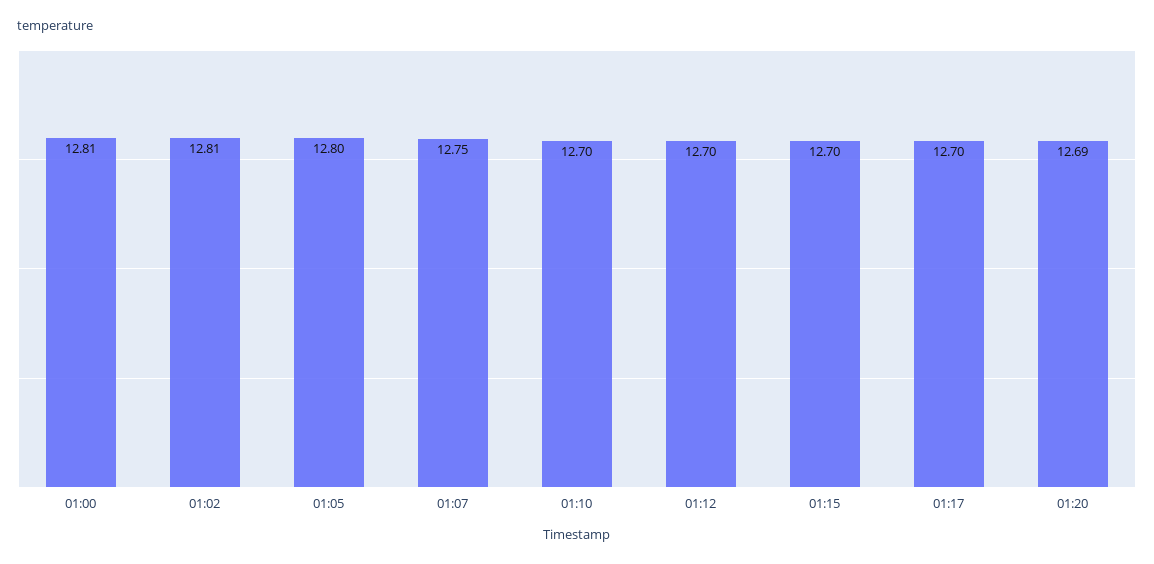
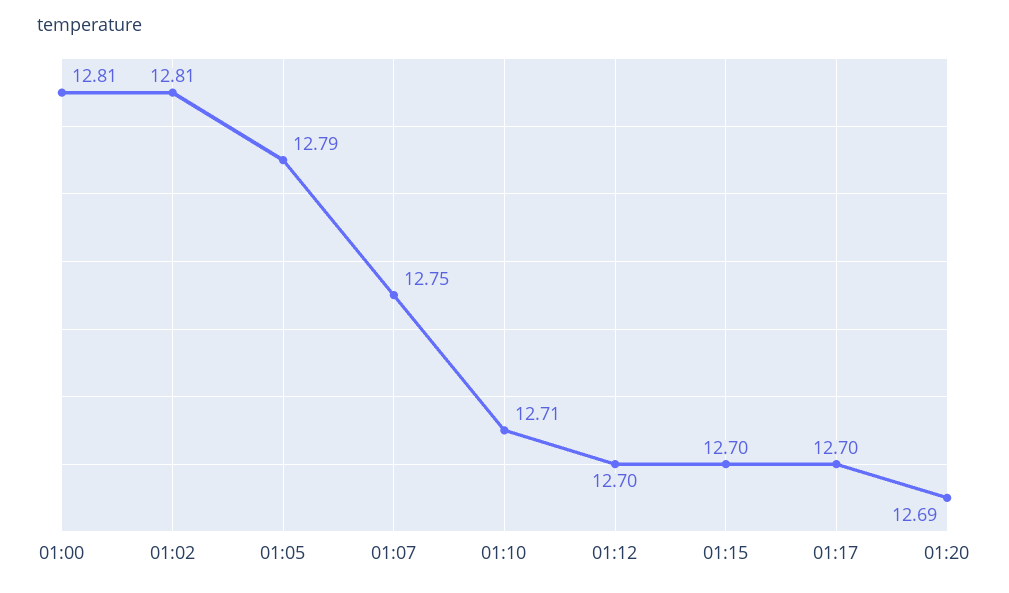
  {
    "01:00": 12.81,
    "01:02": 12.81,
-   "01:05": 12.8,
+   "01:05": 12.79,
    "01:07": 12.75,
-   "01:10": 12.7,
+   "01:10": 12.71,
    "01:12": 12.7,
    "01:15": 12.7,
    "01:17": 12.7,
    "01:20": 12.69
  }

